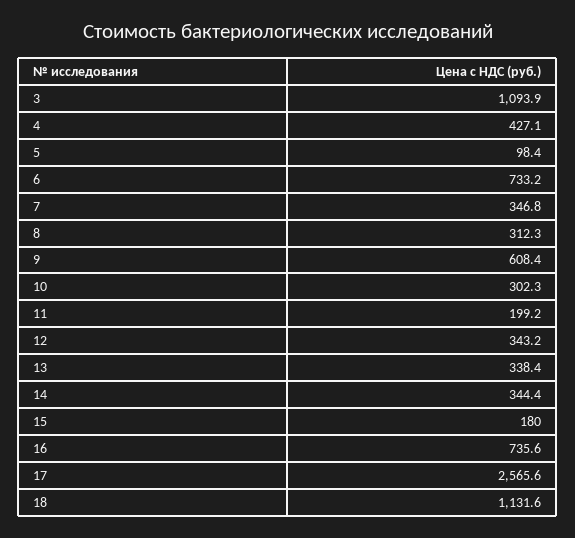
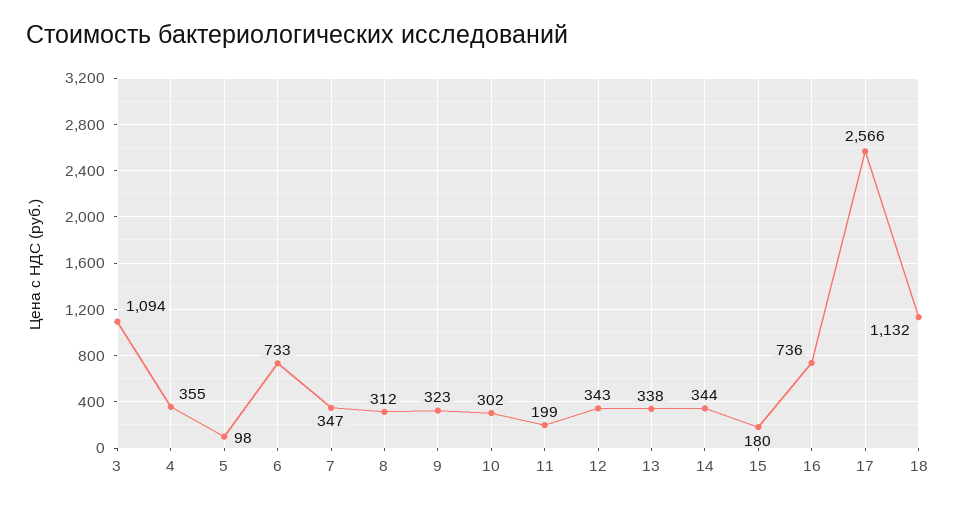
  {
    "3": 1093.9,
-   "4": 427.1,
+   "4": 355,
    "5": 98.4,
    "6": 733.2,
    "7": 346.8,
    "8": 312.3,
-   "9": 608.4,
+   "9": 323,
    "10": 302.3,
    "11": 199.2,
    "12": 343.2,
    "13": 338.4,
    "14": 344.4,
    "15": 180,
    "16": 735.6,
    "17": 2565.6,
    "18": 1131.6
  }

